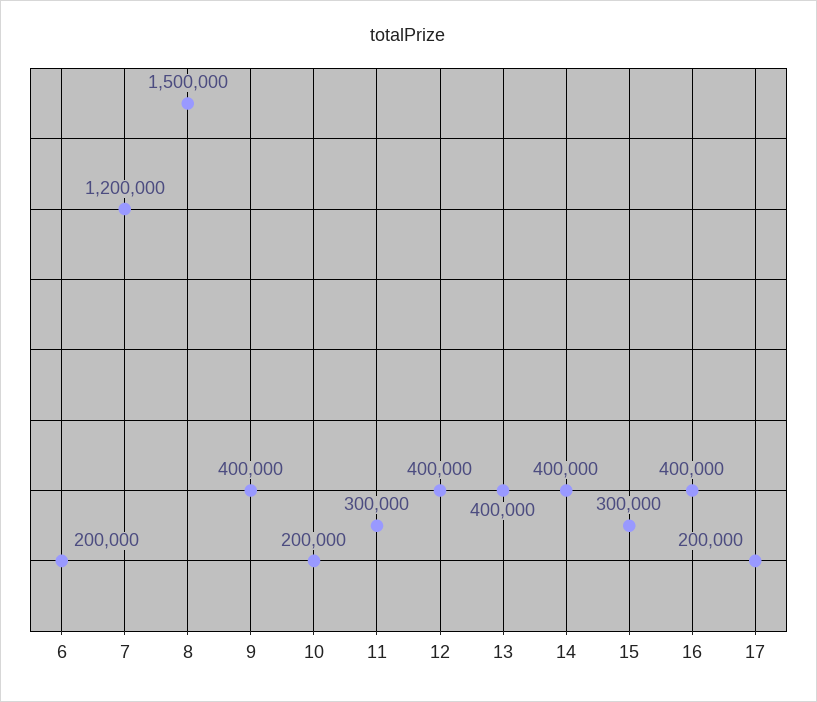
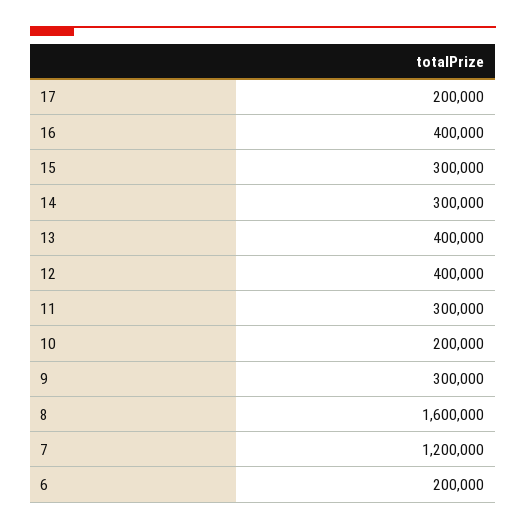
  {
    "6": 200000,
    "7": 1200000,
-   "8": 1500000,
+   "8": 1600000,
-   "9": 400000,
+   "9": 300000,
    "10": 200000,
    "11": 300000,
    "12": 400000,
    "13": 400000,
-   "14": 400000,
+   "14": 300000,
    "15": 300000,
    "16": 400000,
    "17": 200000
  }

